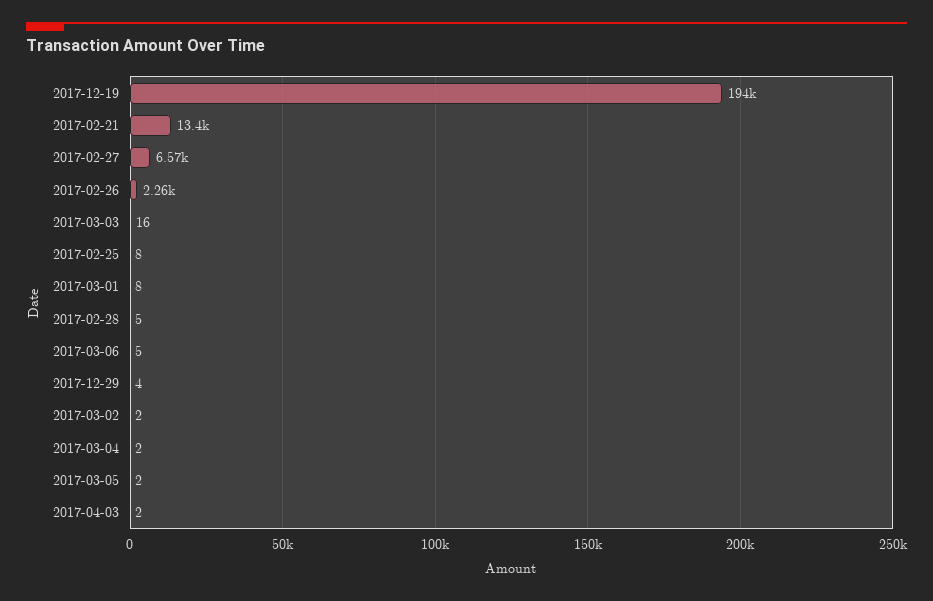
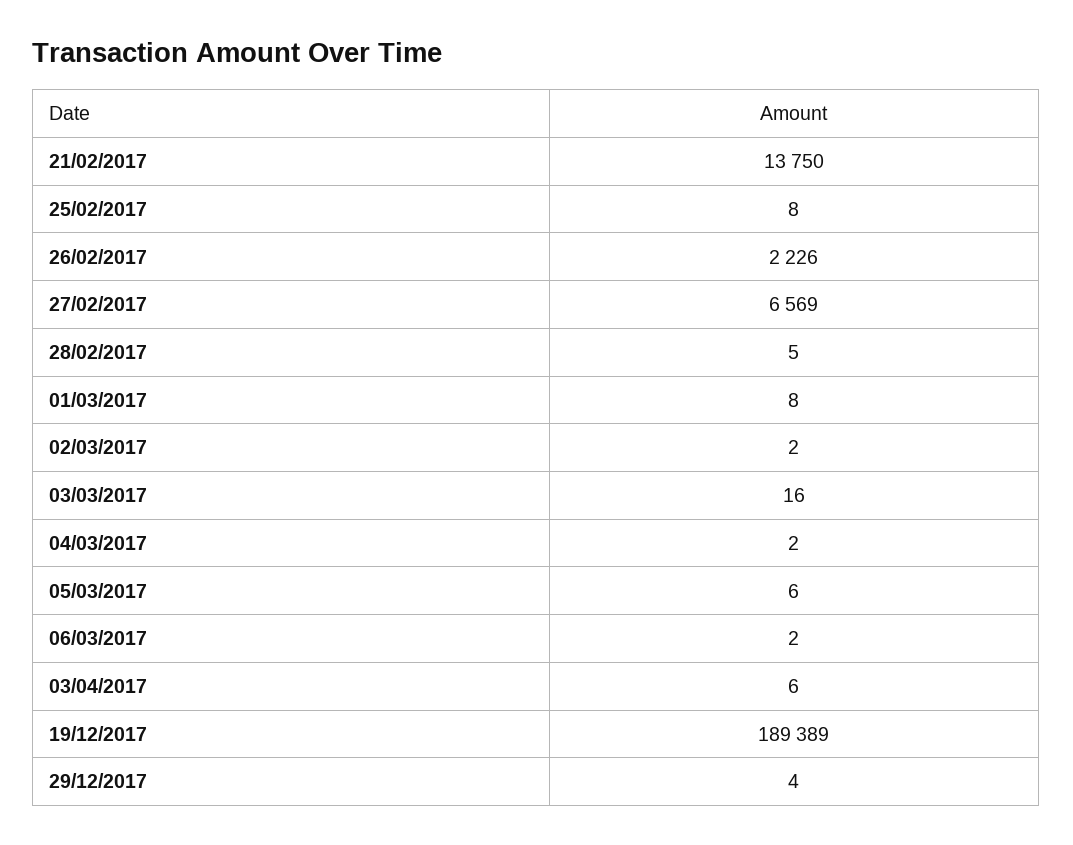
  {
-   "2017-12-19": 194000,
+   "2017-12-19": 189389,
-   "2017-02-21": 13400,
+   "2017-02-21": 13750,
    "2017-02-27": 6569,
-   "2017-02-26": 2260,
+   "2017-02-26": 2226,
    "2017-03-03": 16,
    "2017-02-25": 8,
    "2017-03-01": 8,
    "2017-02-28": 5,
-   "2017-03-06": 5,
+   "2017-03-06": 2,
    "2017-12-29": 4,
    "2017-03-02": 2,
    "2017-03-04": 2,
-   "2017-03-05": 2,
+   "2017-03-05": 6,
-   "2017-04-03": 2
+   "2017-04-03": 6
  }

